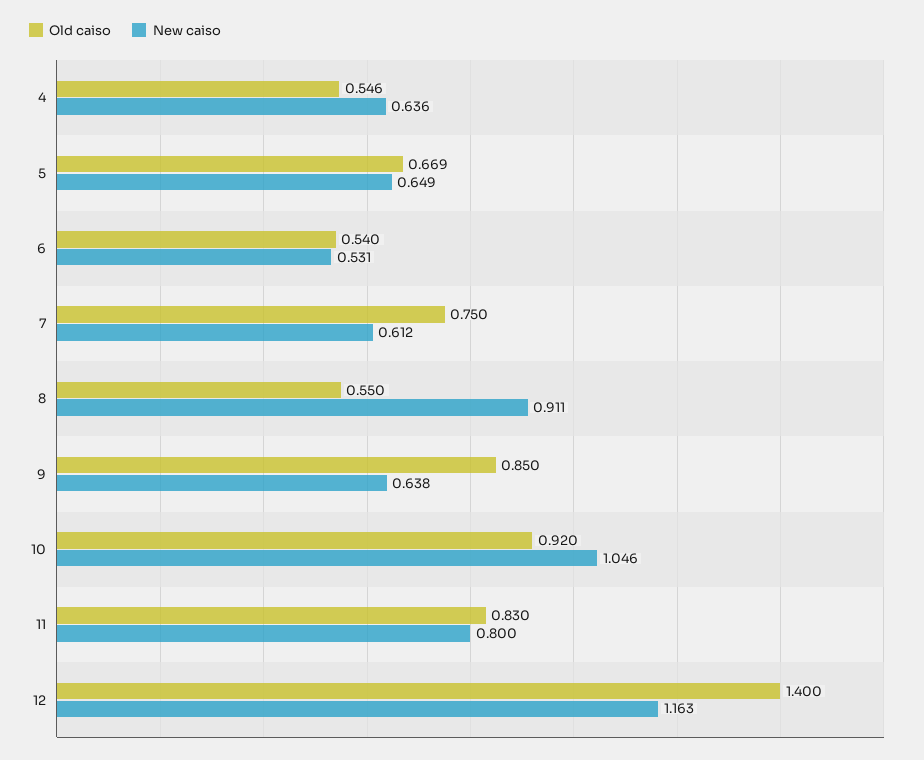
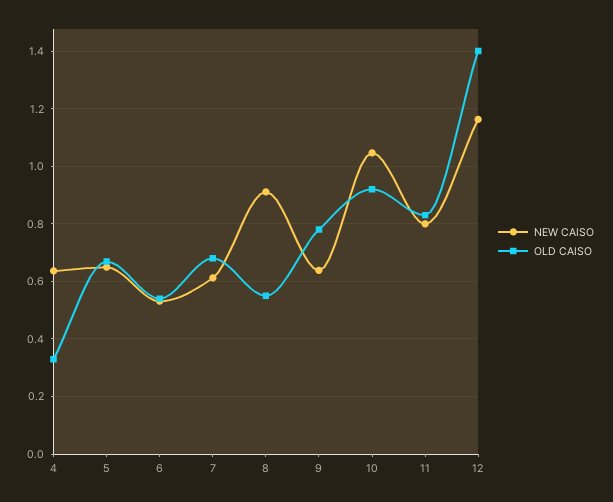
  {
    "Old caiso": {
-     "4": 0.546,
+     "4": 0.325,
      "5": 0.669,
      "6": 0.54,
-     "7": 0.75,
+     "7": 0.675,
      "8": 0.55,
-     "9": 0.85,
+     "9": 0.775,
      "10": 0.92,
      "11": 0.83,
      "12": 1.4
    },
    "New caiso": {
      "4": 0.636,
      "5": 0.649,
      "6": 0.531,
      "7": 0.612,
      "8": 0.911,
      "9": 0.638,
      "10": 1.046,
      "11": 0.8,
      "12": 1.163
    }
  }

